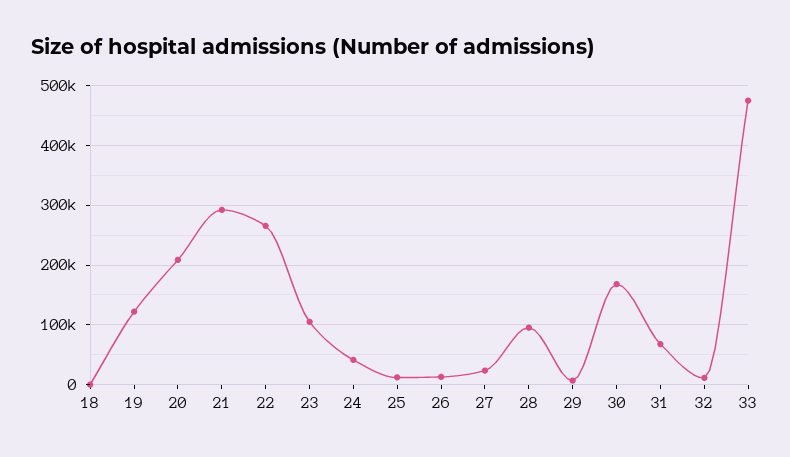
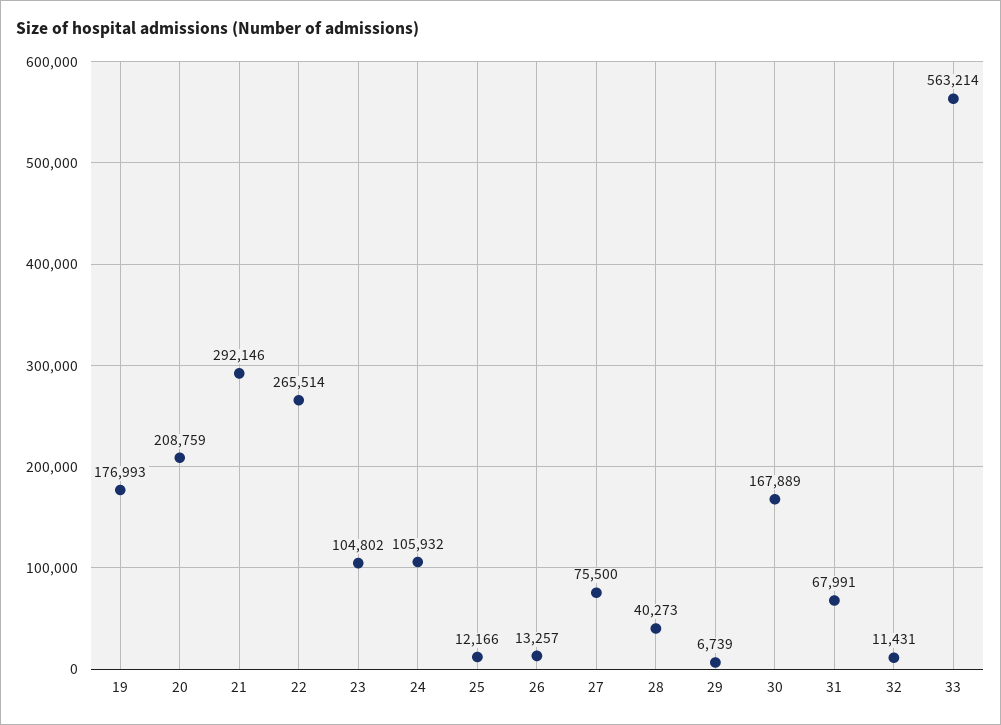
  {
-   "18": 0,
-   "19": 120000,
+   "19": 176993,
    "20": 208759,
    "21": 292146,
    "22": 265514,
    "23": 104802,
-   "24": 40000,
+   "24": 105932,
    "25": 12166,
    "26": 13257,
-   "27": 20000,
+   "27": 75500,
-   "28": 100000,
+   "28": 40273,
    "29": 6739,
    "30": 167889,
    "31": 67991,
    "32": 11431,
-   "33": 480000
+   "33": 563214
  }

